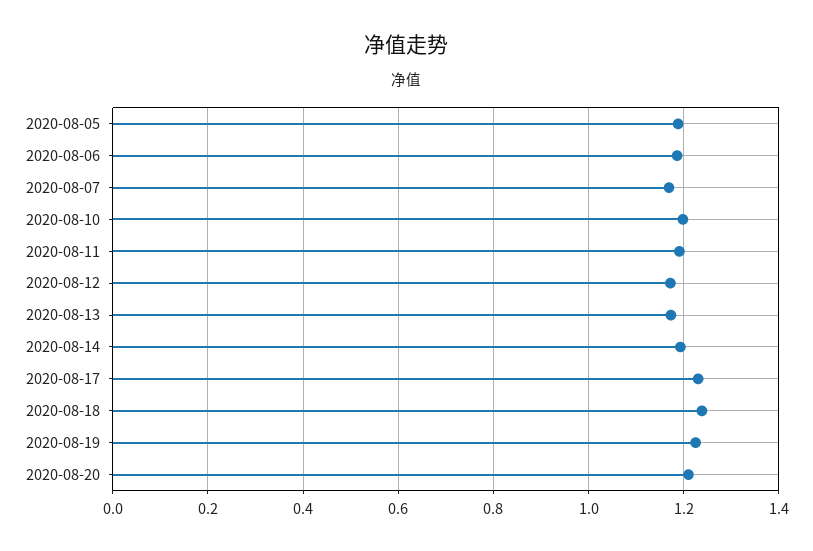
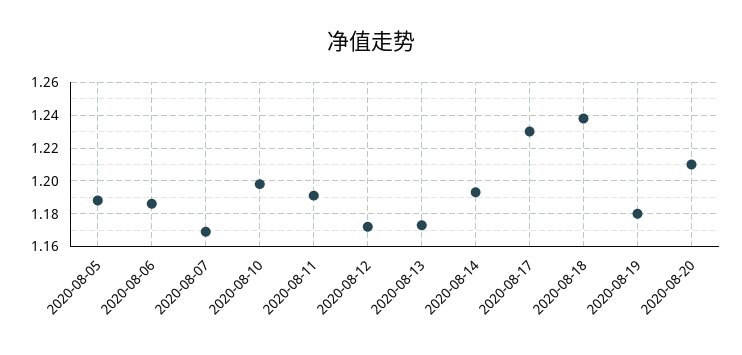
  {
    "2020-08-05": 1.19,
    "2020-08-06": 1.185,
    "2020-08-07": 1.17,
    "2020-08-10": 1.2,
    "2020-08-11": 1.19,
    "2020-08-12": 1.17,
    "2020-08-13": 1.175,
    "2020-08-14": 1.195,
    "2020-08-17": 1.23,
    "2020-08-18": 1.24,
-   "2020-08-19": 1.22,
+   "2020-08-19": 1.18,
    "2020-08-20": 1.21
  }

